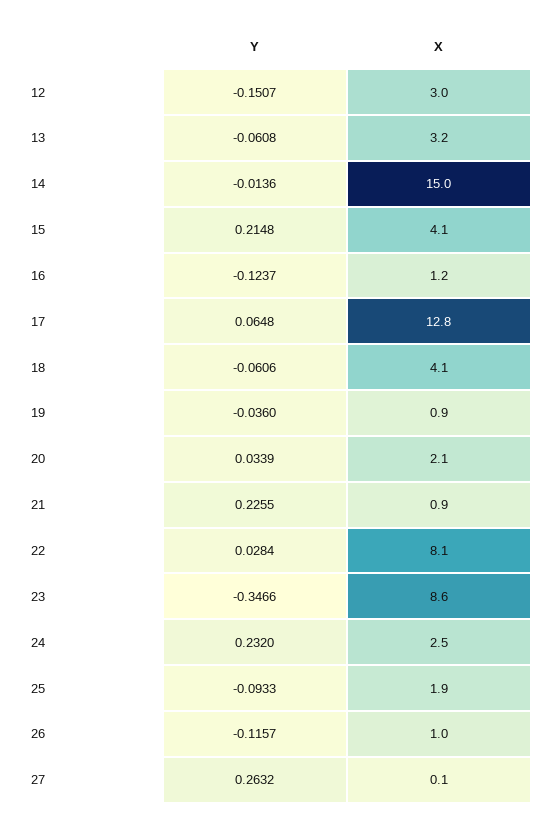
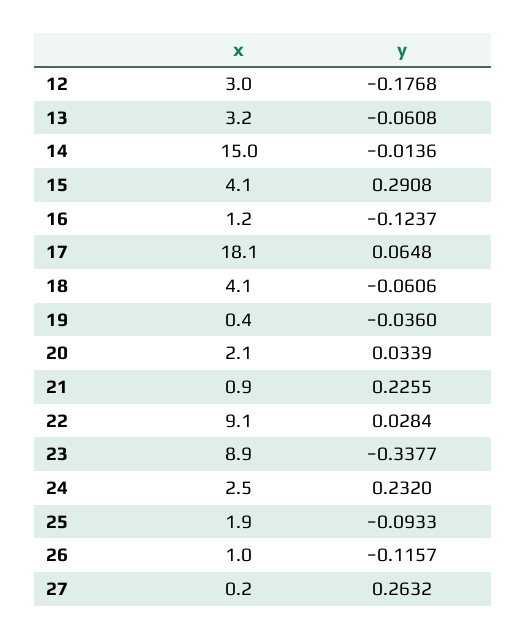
  {
    "Y": {
-     "12": -0.1507,
+     "12": -0.1768,
      "13": -0.0608,
      "14": -0.0136,
-     "15": 0.2148,
+     "15": 0.2908,
      "16": -0.1237,
      "17": 0.0648,
      "18": -0.0606,
      "19": -0.036,
      "20": 0.0339,
      "21": 0.2255,
      "22": 0.0284,
-     "23": -0.3466,
+     "23": -0.3377,
      "24": 0.232,
      "25": -0.0933,
      "26": -0.1157,
      "27": 0.2632
    },
    "X": {
      "12": 3,
      "13": 3.2,
      "14": 15,
      "15": 4.1,
      "16": 1.2,
-     "17": 12.8,
+     "17": 18.1,
      "18": 4.1,
-     "19": 0.9,
+     "19": 0.4,
      "20": 2.1,
      "21": 0.9,
-     "22": 8.1,
+     "22": 9.1,
-     "23": 8.6,
+     "23": 8.9,
      "24": 2.5,
      "25": 1.9,
      "26": 1,
-     "27": 0.1
+     "27": 0.2
    }
  }

